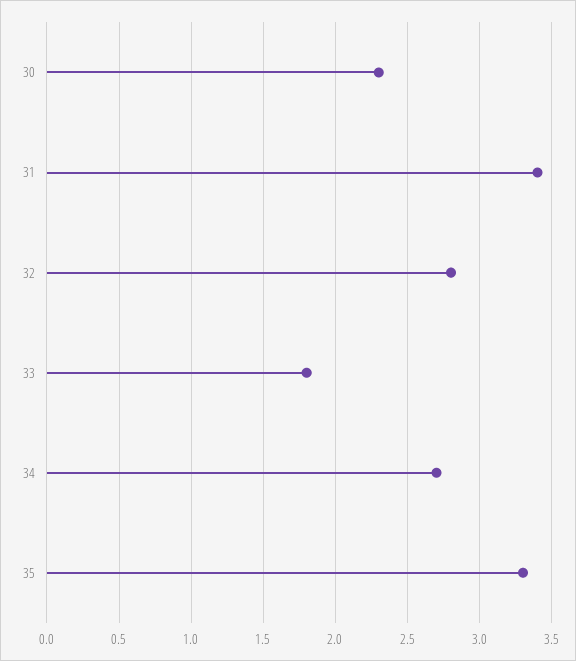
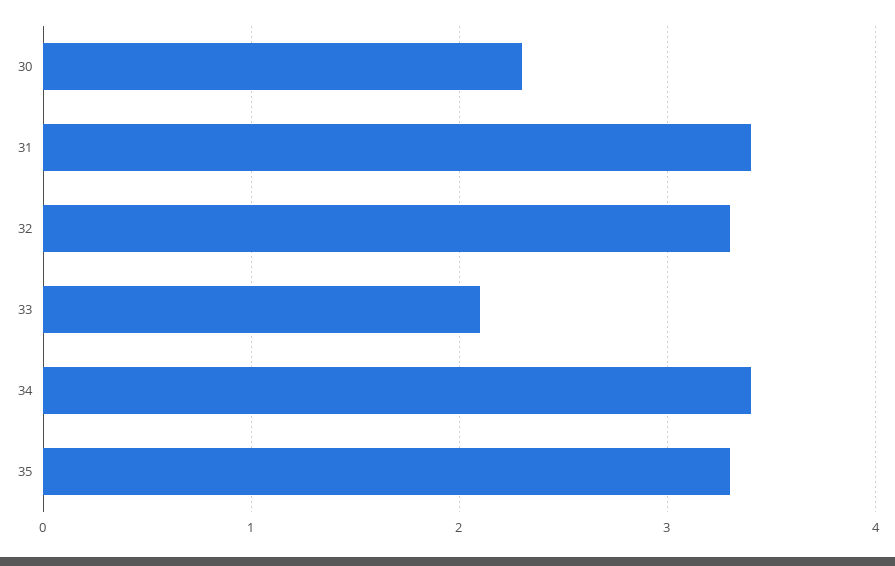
  {
    "30": 2.3,
    "31": 3.4,
-   "32": 2.8,
+   "32": 3.3,
-   "33": 1.8,
+   "33": 2.1,
-   "34": 2.7,
+   "34": 3.4,
    "35": 3.3
  }

